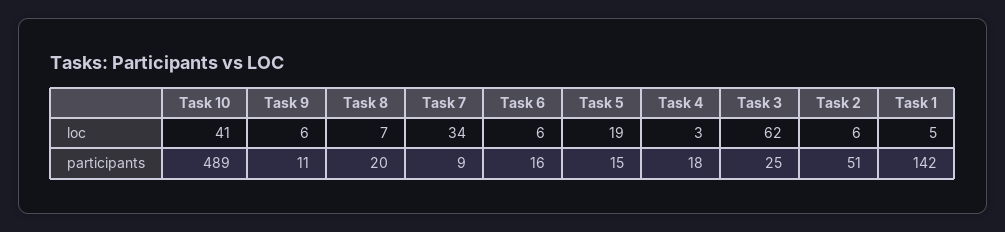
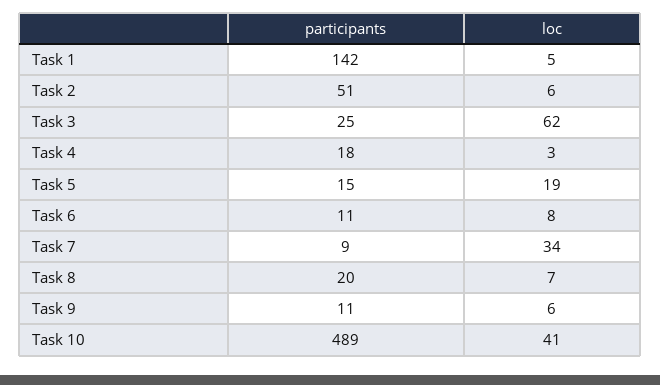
  {
    "Task 10": {
      "loc": 41,
      "participants": 489
    },
    "Task 9": {
      "loc": 6,
      "participants": 11
    },
    "Task 8": {
      "loc": 7,
      "participants": 20
    },
    "Task 7": {
      "loc": 34,
      "participants": 9
    },
    "Task 6": {
-     "loc": 6,
+     "loc": 8,
-     "participants": 16
+     "participants": 11
    },
    "Task 5": {
      "loc": 19,
      "participants": 15
    },
    "Task 4": {
      "loc": 3,
      "participants": 18
    },
    "Task 3": {
      "loc": 62,
      "participants": 25
    },
    "Task 2": {
      "loc": 6,
      "participants": 51
    },
    "Task 1": {
      "loc": 5,
      "participants": 142
    }
  }

